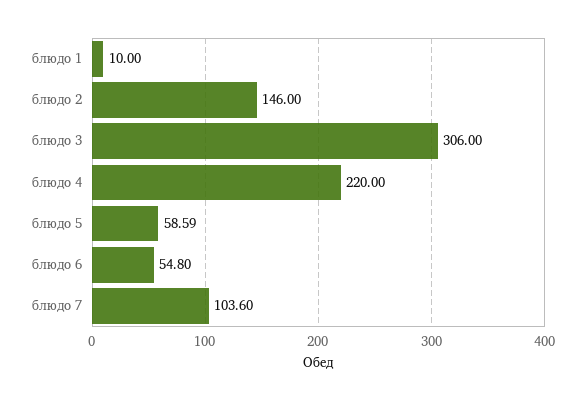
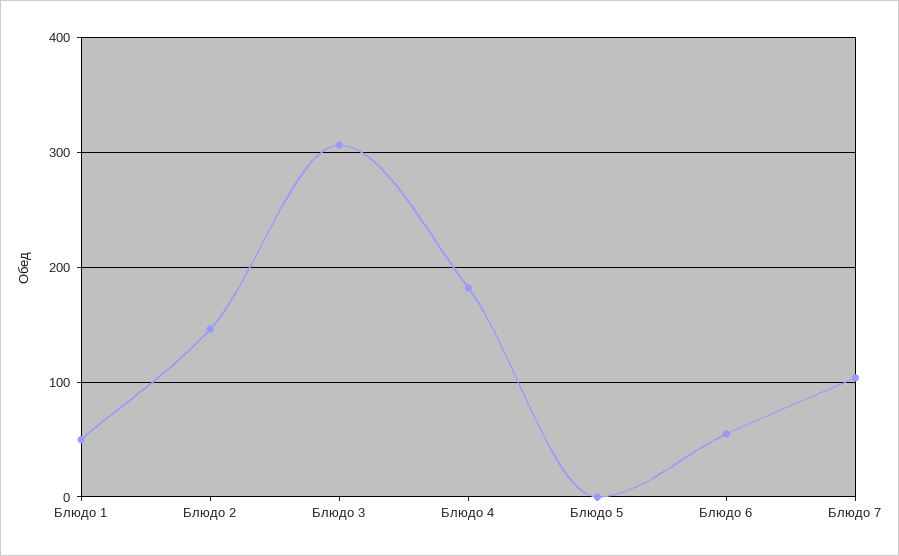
  {
-   "блюдо 1": 10,
+   "блюдо 1": 50,
    "блюдо 2": 146,
    "блюдо 3": 306,
-   "блюдо 4": 220,
+   "блюдо 4": 180,
-   "блюдо 5": 58.59,
+   "блюдо 5": 0,
    "блюдо 6": 54.8,
    "блюдо 7": 103.6
  }

